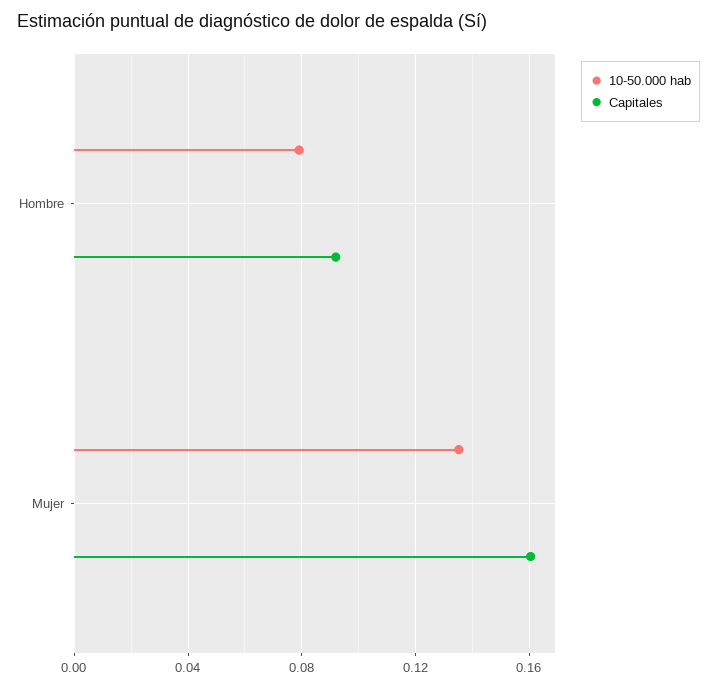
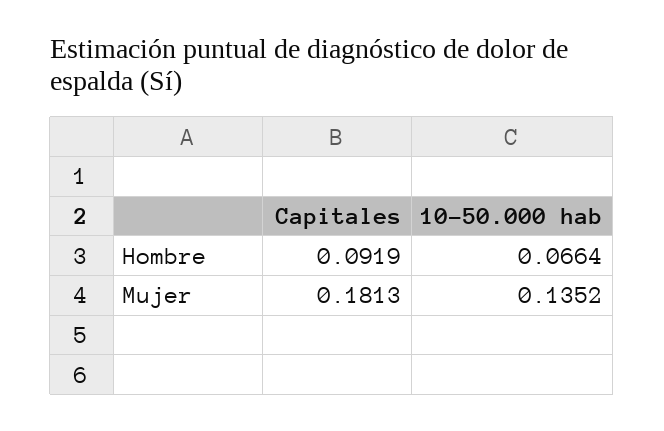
  {
    "10-50.000 hab": {
-     "Hombre": 0.08,
+     "Hombre": 0.0664,
      "Mujer": 0.1352
    },
    "Capitales": {
      "Hombre": 0.0919,
-     "Mujer": 0.16
+     "Mujer": 0.1813
    }
  }

